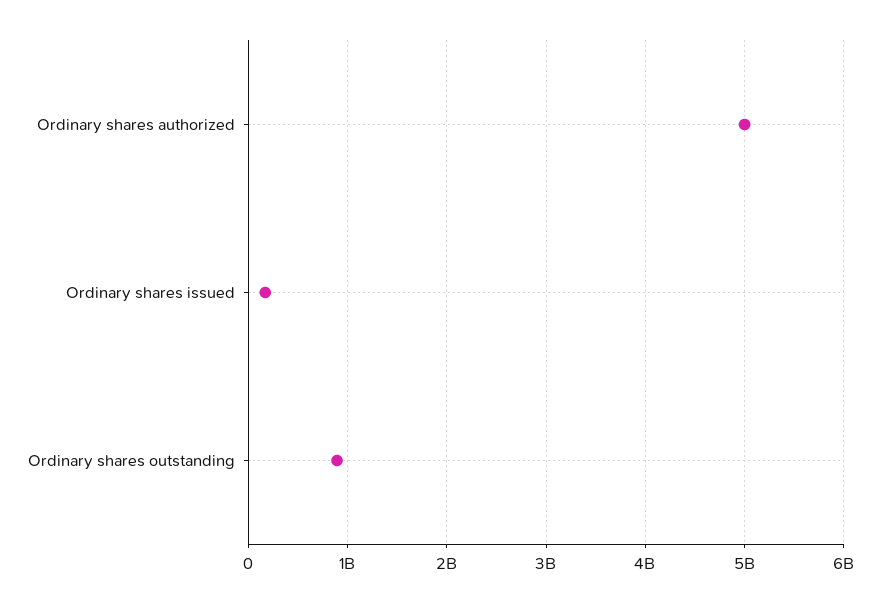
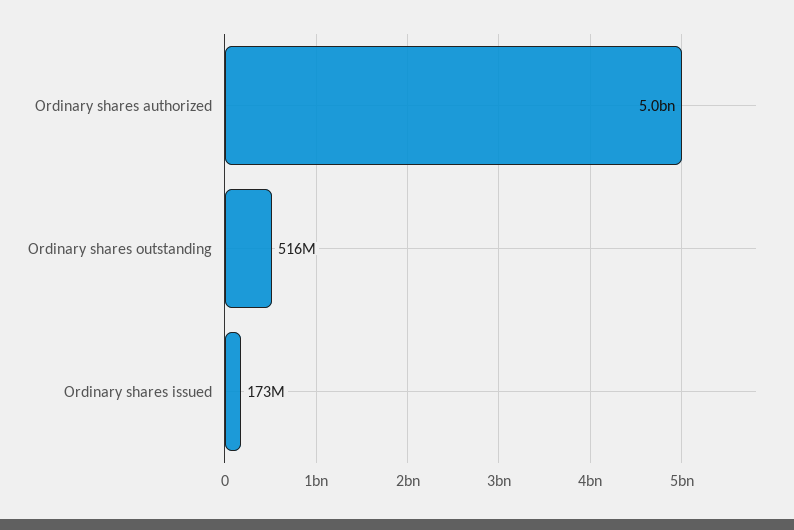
  {
    "Ordinary shares authorized": 5000000000,
    "Ordinary shares issued": 173000000,
-   "Ordinary shares outstanding": 900000000
+   "Ordinary shares outstanding": 516000000
  }

